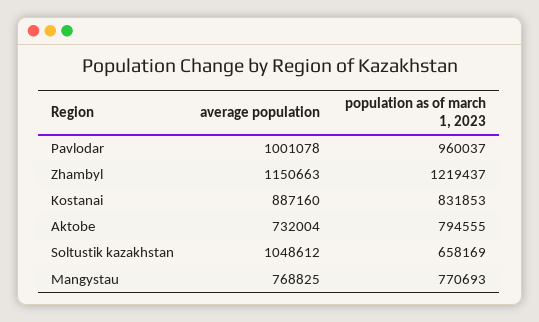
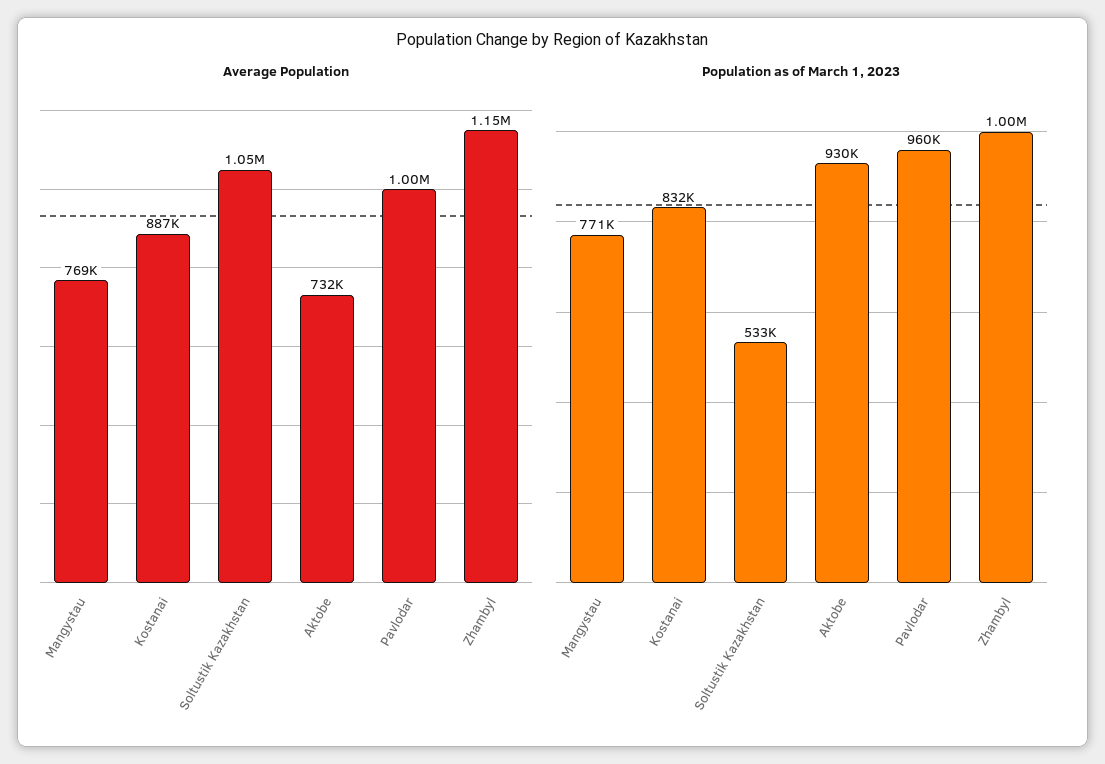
  {
    "average population": {
      "Pavlodar": 1001078,
      "Zhambyl": 1150663,
      "Kostanai": 887160,
      "Aktobe": 732004,
      "Soltustik kazakhstan": 1048612,
      "Mangystau": 768825
    },
    "population as of march 1, 2023": {
      "Pavlodar": 960037,
-     "Zhambyl": 1219437,
+     "Zhambyl": 1000000,
      "Kostanai": 831853,
-     "Aktobe": 794555,
+     "Aktobe": 930000,
-     "Soltustik kazakhstan": 658169,
+     "Soltustik kazakhstan": 533000,
      "Mangystau": 770693
    }
  }

